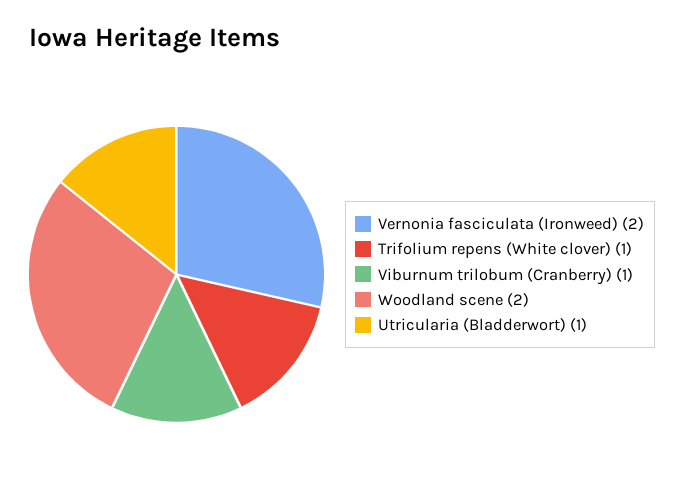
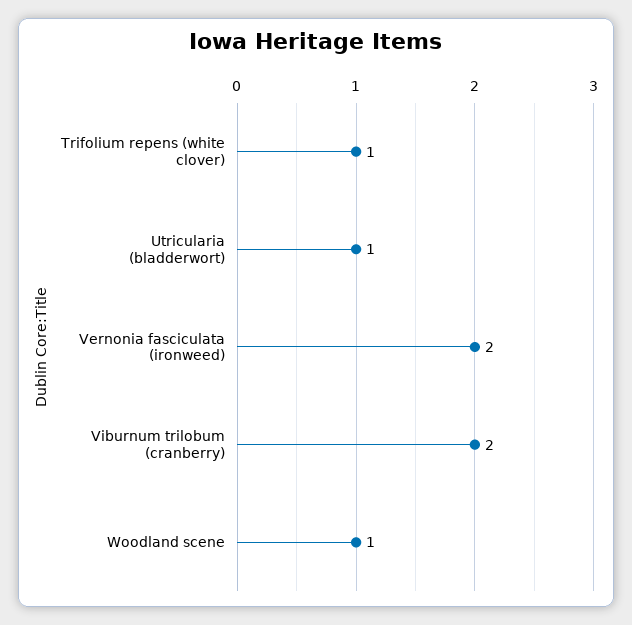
  {
    "Vernonia fasciculata (Ironweed)": 2,
    "Trifolium repens (White clover)": 1,
-   "Viburnum trilobum (Cranberry)": 1,
+   "Viburnum trilobum (Cranberry)": 2,
-   "Woodland scene": 2,
+   "Woodland scene": 1,
    "Utricularia (Bladderwort)": 1
  }

